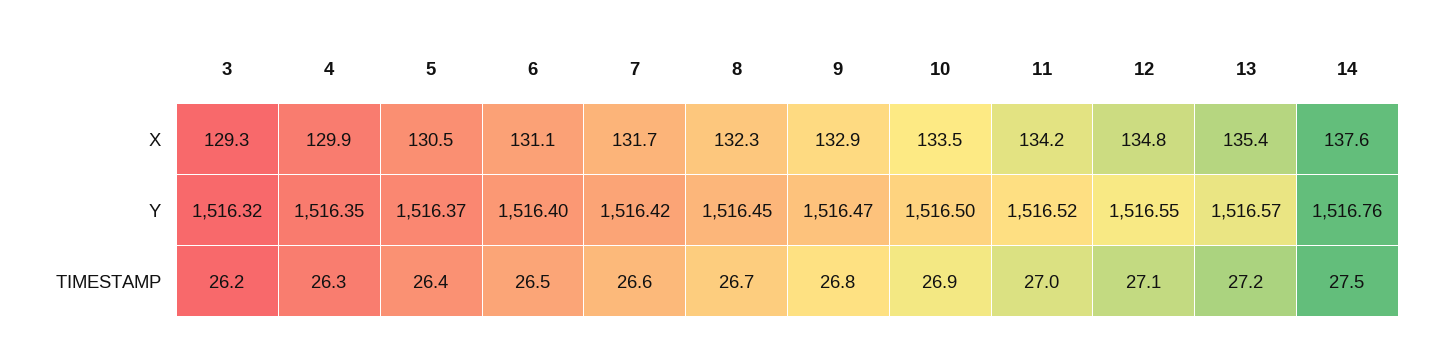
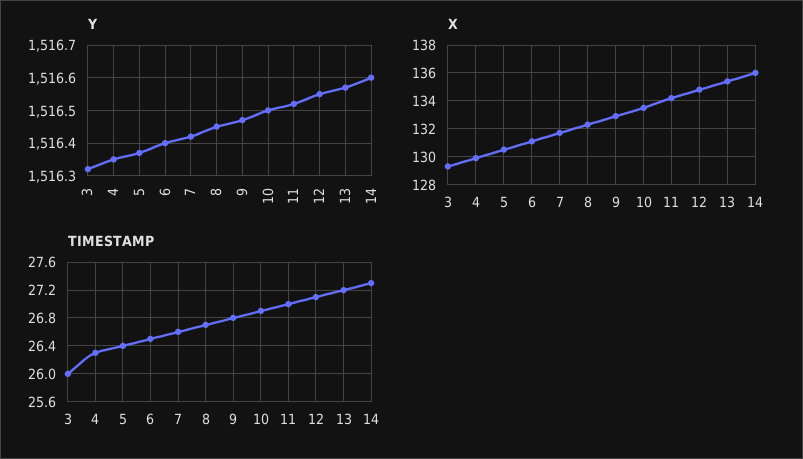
  {
    "X": {
      "3": 129.3,
      "4": 129.9,
      "5": 130.5,
      "6": 131.1,
      "7": 131.7,
      "8": 132.3,
      "9": 132.9,
      "10": 133.5,
      "11": 134.2,
      "12": 134.8,
      "13": 135.4,
-     "14": 137.6
+     "14": 136
    },
    "Y": {
      "3": 1516.32,
      "4": 1516.35,
      "5": 1516.37,
      "6": 1516.4,
      "7": 1516.42,
      "8": 1516.45,
      "9": 1516.47,
      "10": 1516.5,
      "11": 1516.52,
      "12": 1516.55,
      "13": 1516.57,
-     "14": 1516.76
+     "14": 1516.6
    },
    "TIMESTAMP": {
-     "3": 26.2,
+     "3": 26,
      "4": 26.3,
      "5": 26.4,
      "6": 26.5,
      "7": 26.6,
      "8": 26.7,
      "9": 26.8,
      "10": 26.9,
      "11": 27,
      "12": 27.1,
      "13": 27.2,
-     "14": 27.5
+     "14": 27.3
    }
  }

